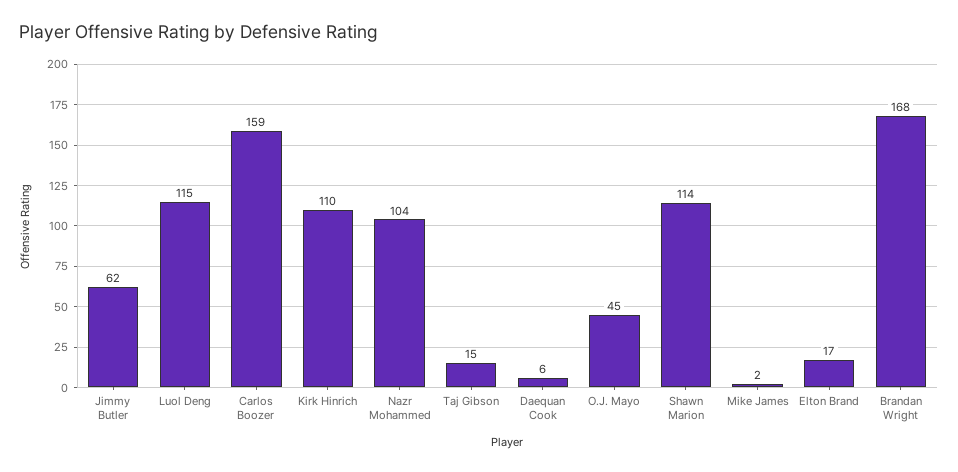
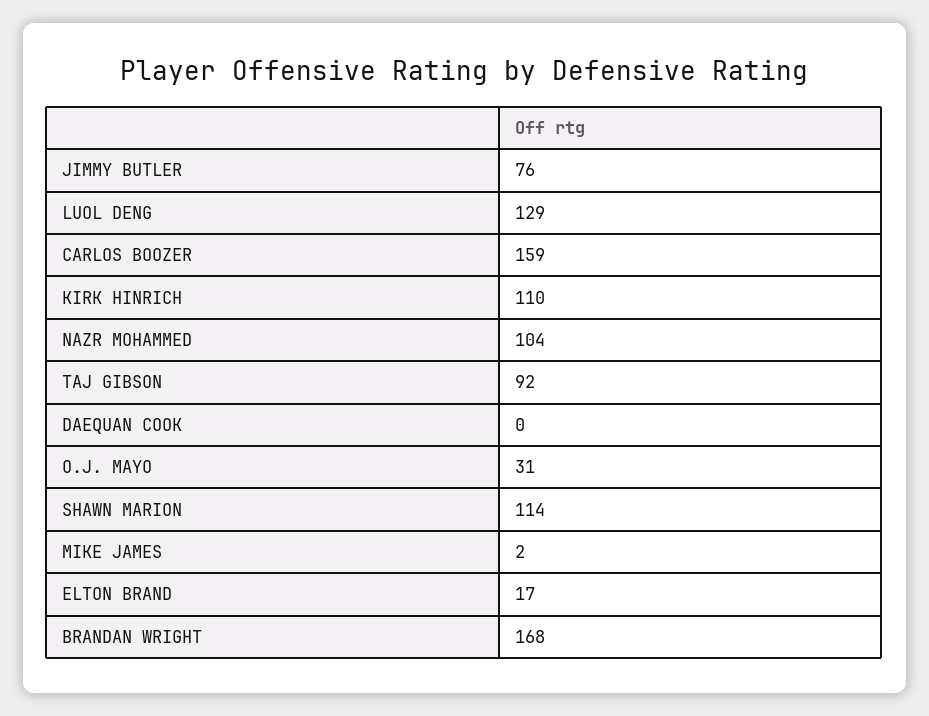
  {
-   "Jimmy Butler": 62,
+   "Jimmy Butler": 76,
-   "Luol Deng": 115,
+   "Luol Deng": 129,
    "Carlos Boozer": 159,
    "Kirk Hinrich": 110,
    "Nazr Mohammed": 104,
-   "Taj Gibson": 15,
+   "Taj Gibson": 92,
-   "Daequan Cook": 6,
+   "Daequan Cook": 0,
-   "O.J. Mayo": 45,
+   "O.J. Mayo": 31,
    "Shawn Marion": 114,
    "Mike James": 2,
    "Elton Brand": 17,
    "Brandan Wright": 168
  }

